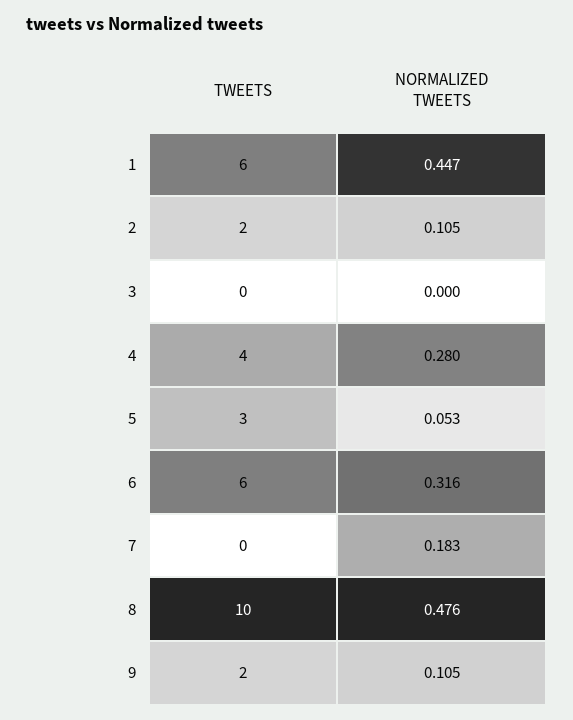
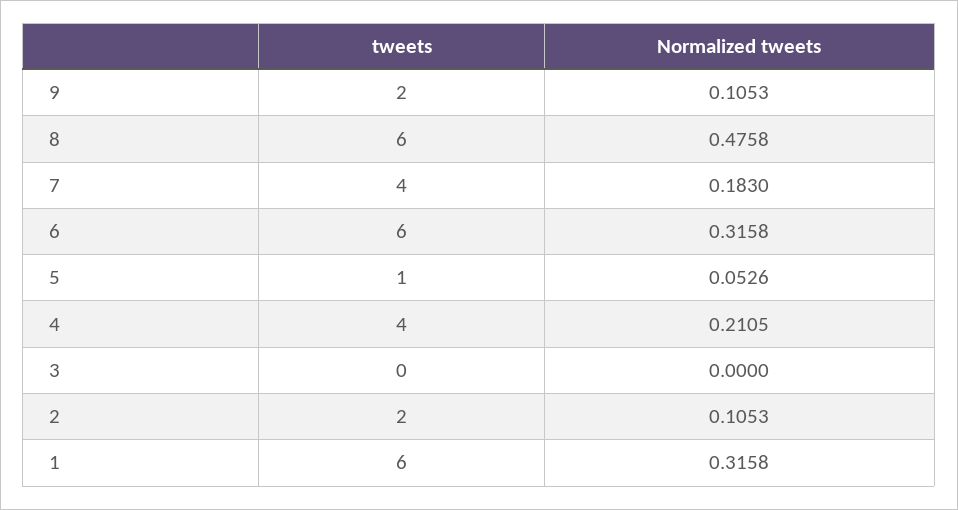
  {
    "TWEETS": {
      "1": 6,
      "2": 2,
      "3": 0,
      "4": 4,
-     "5": 3,
+     "5": 1,
      "6": 6,
-     "7": 0,
+     "7": 4,
-     "8": 10,
+     "8": 6,
      "9": 2
    },
    "NORMALIZED TWEETS": {
-     "1": 0.447,
+     "1": 0.3158,
      "2": 0.1053,
      "3": 0,
-     "4": 0.28,
+     "4": 0.2105,
      "5": 0.0526,
      "6": 0.3158,
      "7": 0.183,
      "8": 0.4758,
      "9": 0.1053
    }
  }

